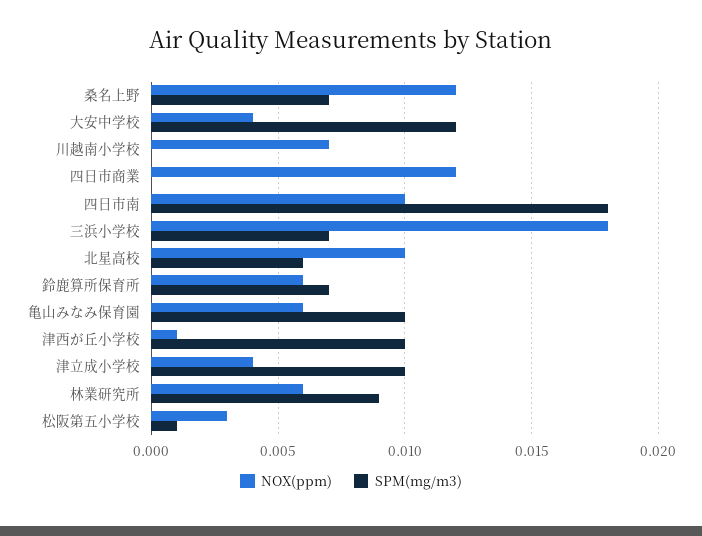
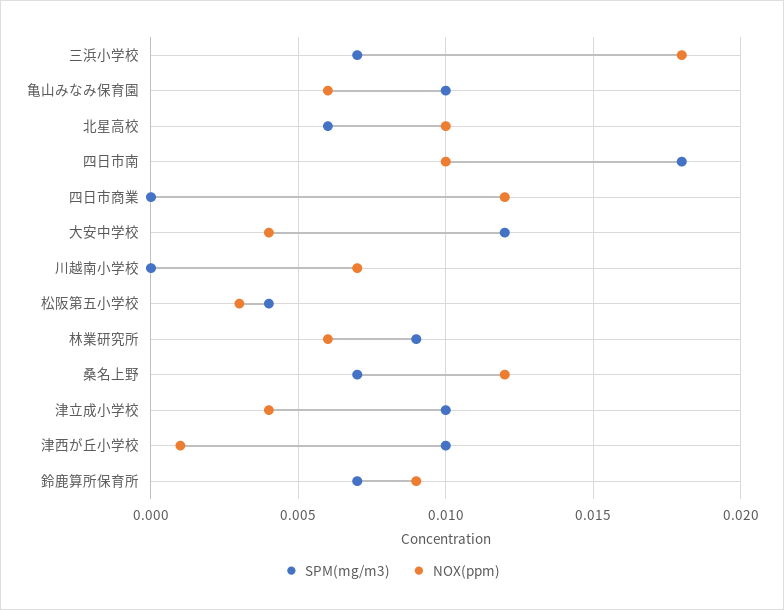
  {
    "NOX(ppm)": {
      "桑名上野": 0.012,
      "大安中学校": 0.004,
      "川越南小学校": 0.007,
      "四日市商業": 0.012,
      "四日市南": 0.01,
      "三浜小学校": 0.018,
      "北星高校": 0.01,
-     "鈴鹿算所保育所": 0.006,
+     "鈴鹿算所保育所": 0.009,
      "亀山みなみ保育園": 0.006,
      "津西が丘小学校": 0.001,
      "津立成小学校": 0.004,
      "林業研究所": 0.006,
      "松阪第五小学校": 0.003
    },
    "SPM(mg/m3)": {
      "桑名上野": 0.007,
      "大安中学校": 0.012,
      "川越南小学校": 0,
      "四日市商業": 0,
      "四日市南": 0.018,
      "三浜小学校": 0.007,
      "北星高校": 0.006,
      "鈴鹿算所保育所": 0.007,
      "亀山みなみ保育園": 0.01,
      "津西が丘小学校": 0.01,
      "津立成小学校": 0.01,
      "林業研究所": 0.009,
-     "松阪第五小学校": 0.001
+     "松阪第五小学校": 0.004
    }
  }

